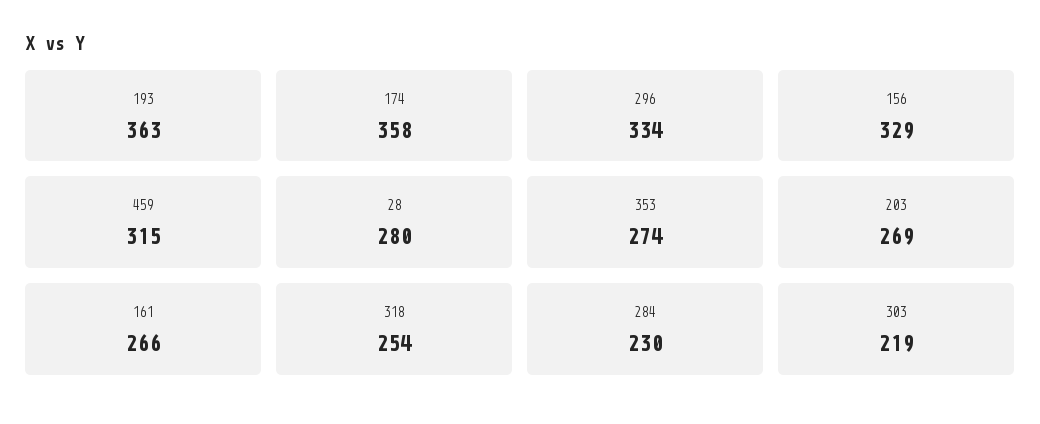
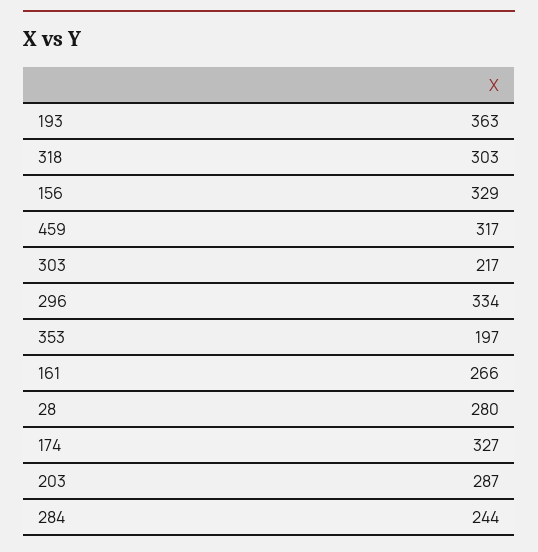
  {
    "193": 363,
-   "174": 358,
+   "174": 327,
    "296": 334,
    "156": 329,
-   "459": 315,
+   "459": 317,
    "28": 280,
-   "353": 274,
+   "353": 197,
-   "203": 269,
+   "203": 287,
    "161": 266,
-   "318": 254,
+   "318": 303,
-   "284": 230,
+   "284": 244,
-   "303": 219
+   "303": 217
  }

